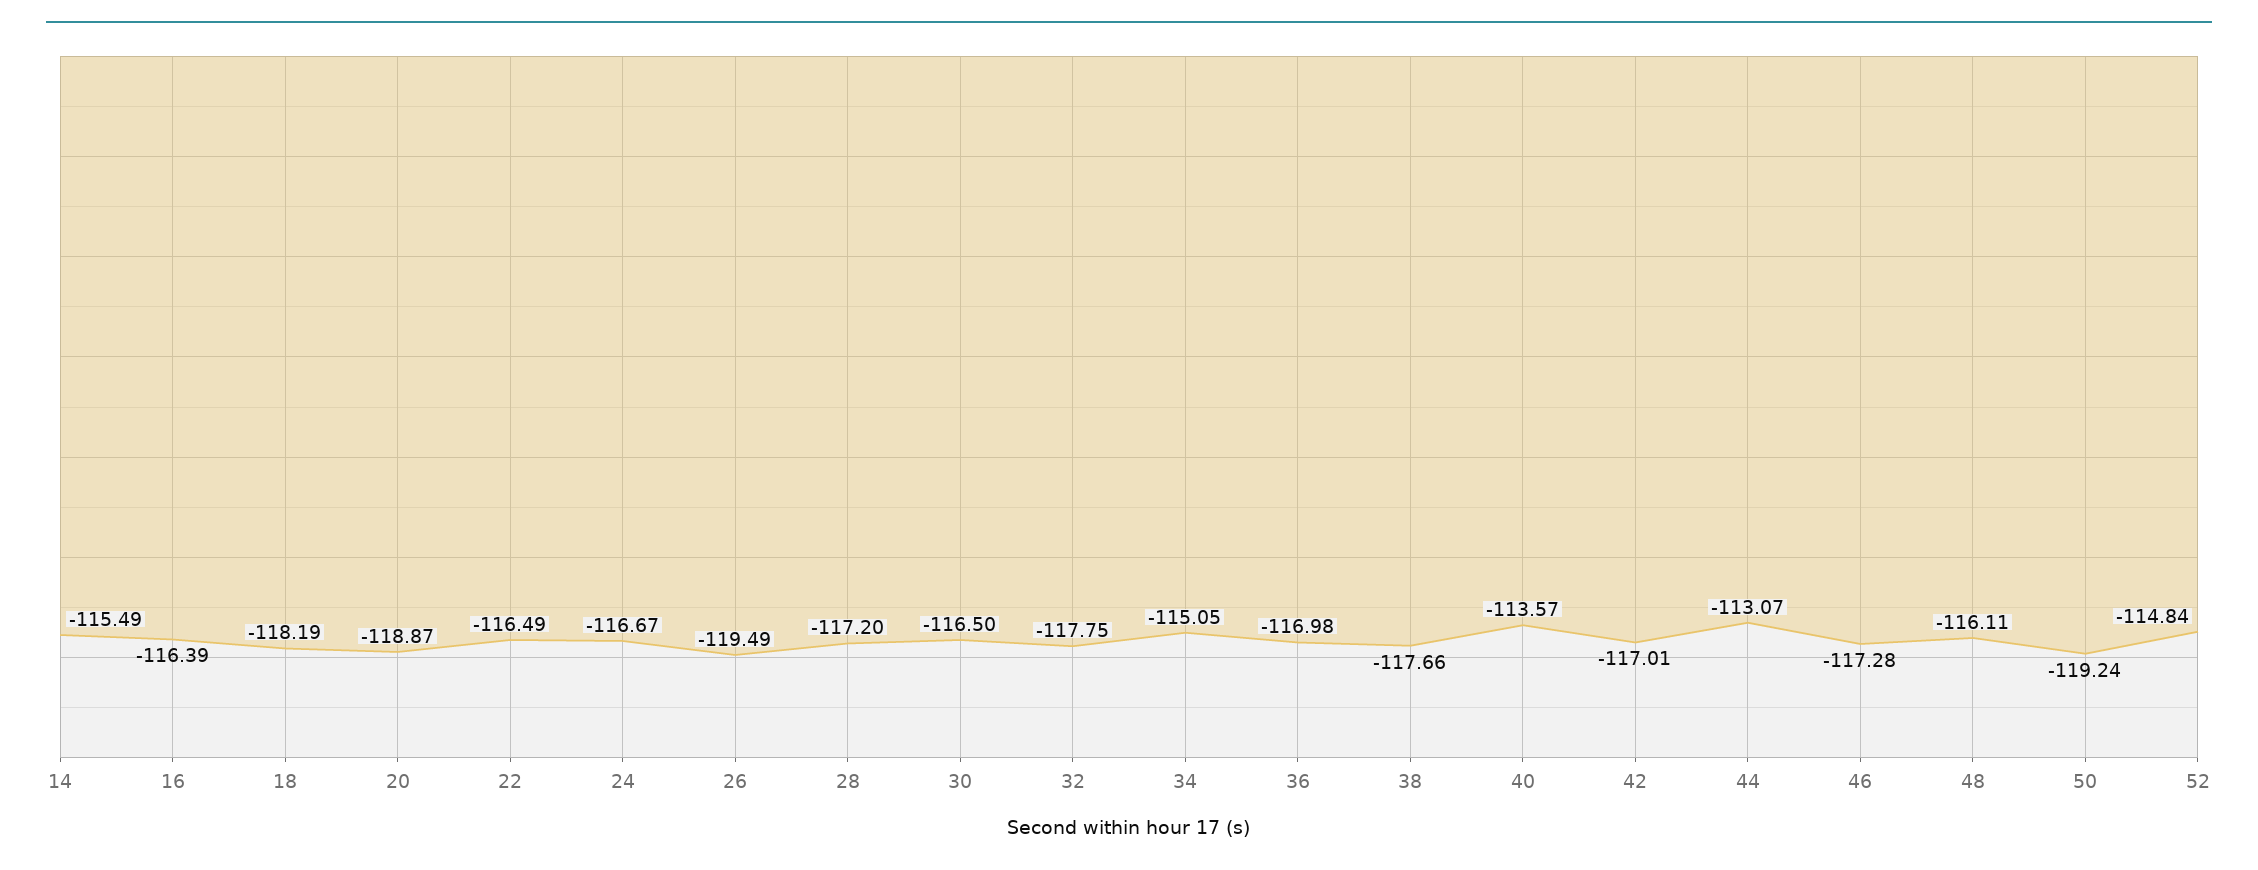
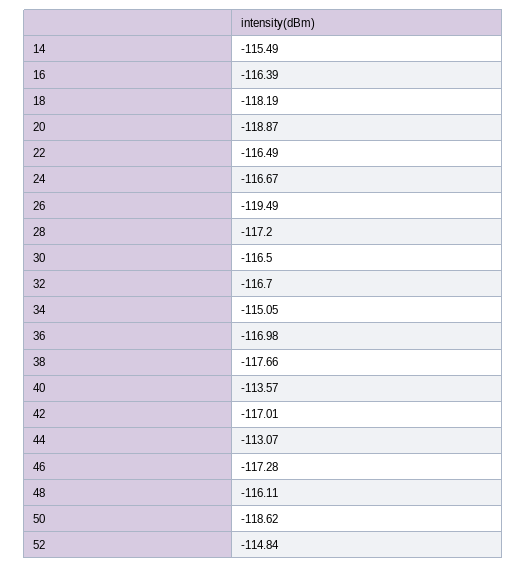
  {
    "14": -115.49,
    "16": -116.39,
    "18": -118.19,
    "20": -118.87,
    "22": -116.49,
    "24": -116.67,
    "26": -119.49,
    "28": -117.2,
    "30": -116.5,
-   "32": -117.75,
+   "32": -116.7,
    "34": -115.05,
    "36": -116.98,
    "38": -117.66,
    "40": -113.57,
    "42": -117.01,
    "44": -113.07,
    "46": -117.28,
    "48": -116.11,
-   "50": -119.24,
+   "50": -118.62,
    "52": -114.84
  }

